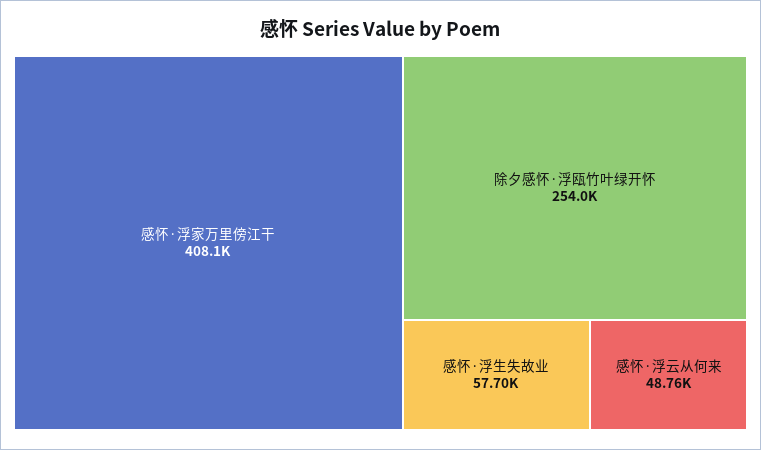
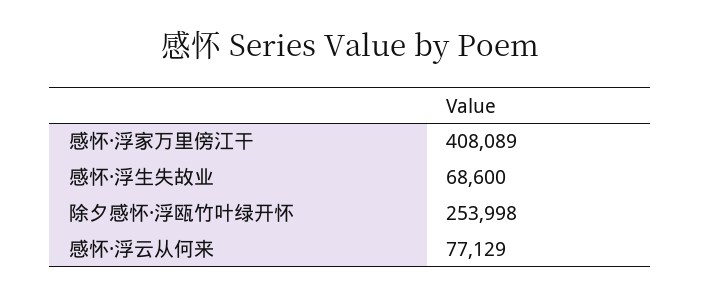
  {
    "感怀·浮家万里傍江干": 408089,
    "除夕感怀·浮瓯竹叶绿开怀": 253998,
-   "感怀·浮生失故业": 57700,
+   "感怀·浮生失故业": 68600,
-   "感怀·浮云从何来": 48760
+   "感怀·浮云从何来": 77129
  }

